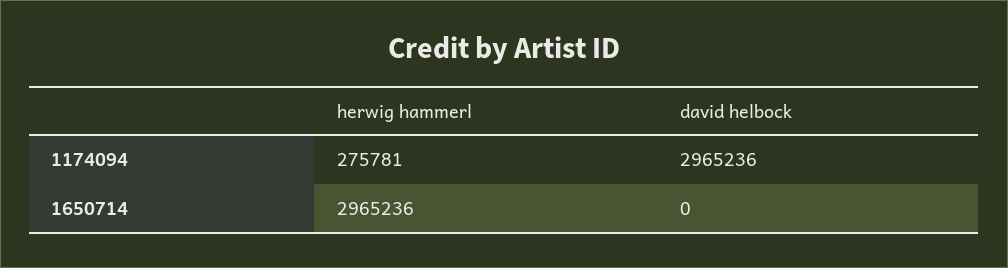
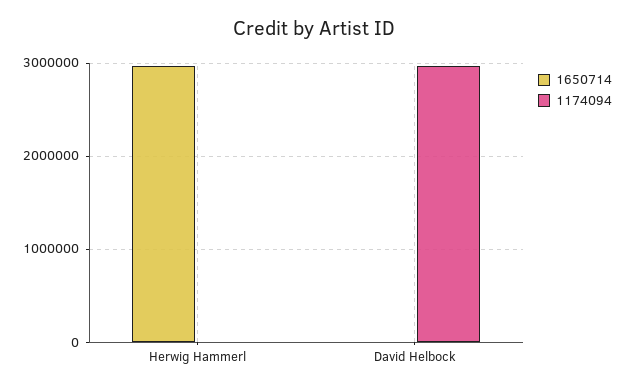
  {
    "1174094": {
-     "herwig hammerl": 275781,
+     "herwig hammerl": 0,
      "david helbock": 2965236
    },
    "1650714": {
      "herwig hammerl": 2965236,
      "david helbock": 0
    }
  }

